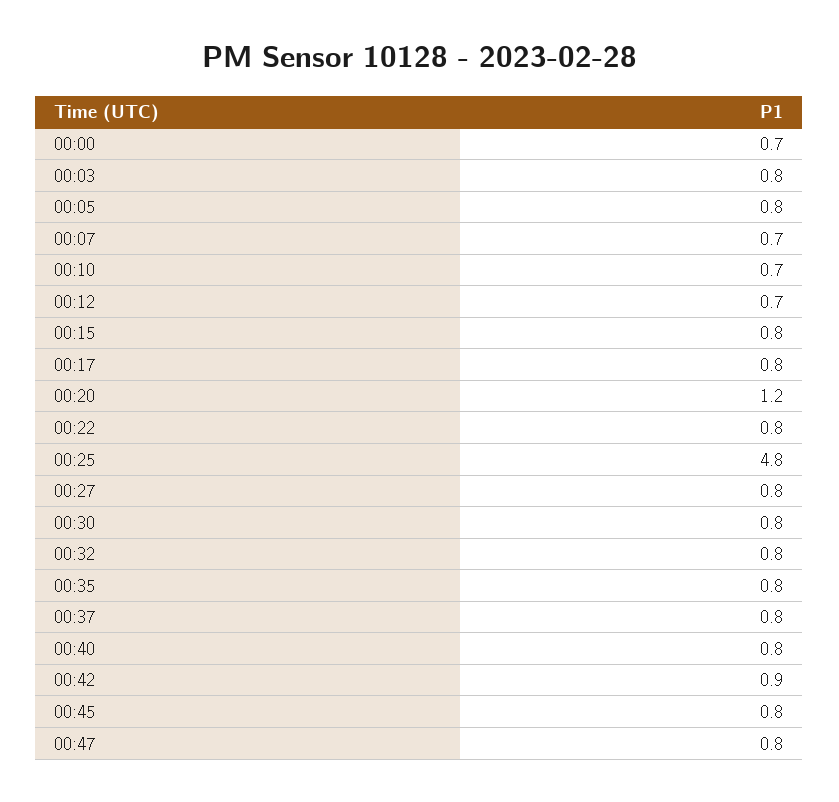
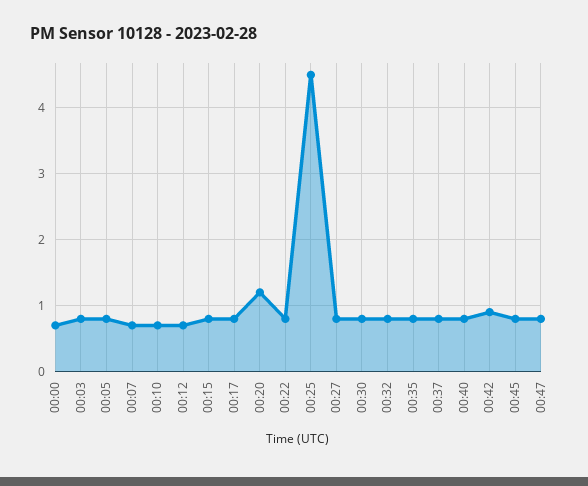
  {
    "00:00": 0.7,
    "00:03": 0.8,
    "00:05": 0.8,
    "00:07": 0.7,
    "00:10": 0.7,
    "00:12": 0.7,
    "00:15": 0.8,
    "00:17": 0.8,
    "00:20": 1.2,
    "00:22": 0.8,
-   "00:25": 4.8,
+   "00:25": 4.5,
    "00:27": 0.8,
    "00:30": 0.8,
    "00:32": 0.8,
    "00:35": 0.8,
    "00:37": 0.8,
    "00:40": 0.8,
    "00:42": 0.9,
    "00:45": 0.8,
    "00:47": 0.8
  }

